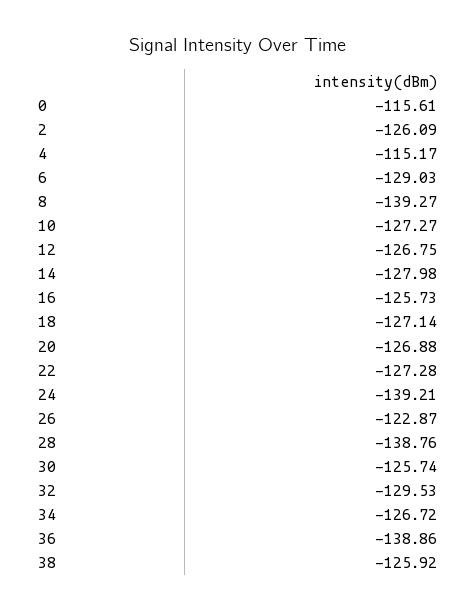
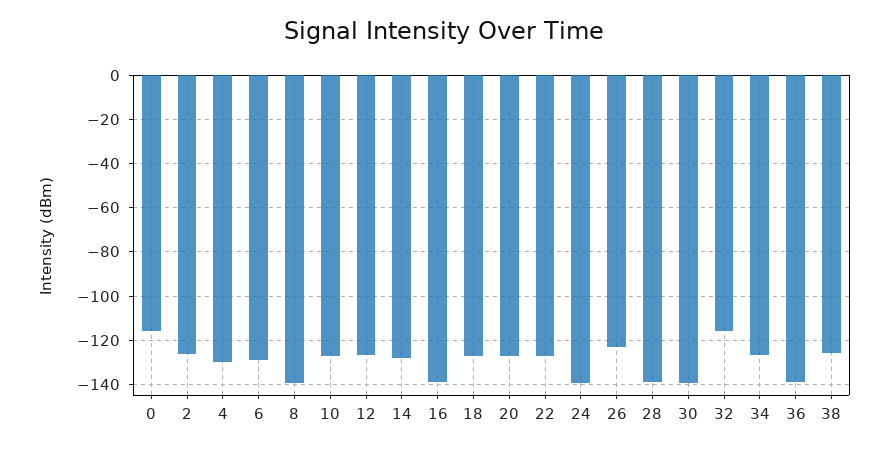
  {
    "0": -115.61,
    "2": -126.09,
-   "4": -115.17,
+   "4": -130,
    "6": -129.03,
    "8": -139.27,
    "10": -127.27,
    "12": -126.75,
    "14": -127.98,
-   "16": -125.73,
+   "16": -140,
    "18": -127.14,
    "20": -126.88,
    "22": -127.28,
    "24": -139.21,
    "26": -122.87,
    "28": -138.76,
-   "30": -125.74,
+   "30": -140,
-   "32": -129.53,
+   "32": -115,
    "34": -126.72,
    "36": -138.86,
    "38": -125.92
  }

